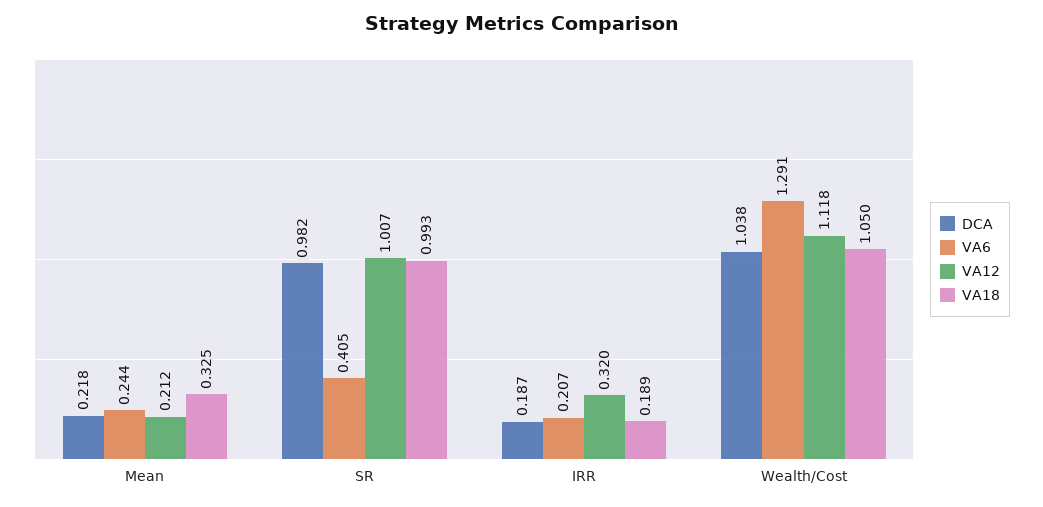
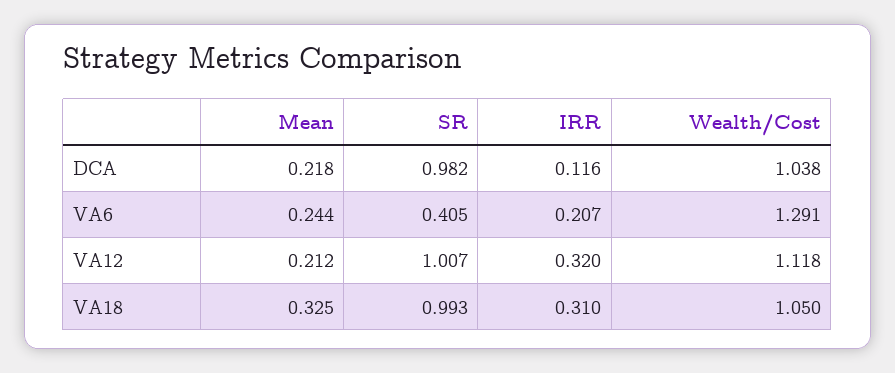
  {
    "DCA": {
      "Mean": 0.218,
      "SR": 0.982,
-     "IRR": 0.187,
+     "IRR": 0.116,
      "Wealth/Cost": 1.038
    },
    "VA6": {
      "Mean": 0.244,
      "SR": 0.405,
      "IRR": 0.207,
      "Wealth/Cost": 1.291
    },
    "VA12": {
      "Mean": 0.212,
      "SR": 1.007,
      "IRR": 0.32,
      "Wealth/Cost": 1.118
    },
    "VA18": {
      "Mean": 0.325,
      "SR": 0.993,
-     "IRR": 0.189,
+     "IRR": 0.31,
      "Wealth/Cost": 1.05
    }
  }

